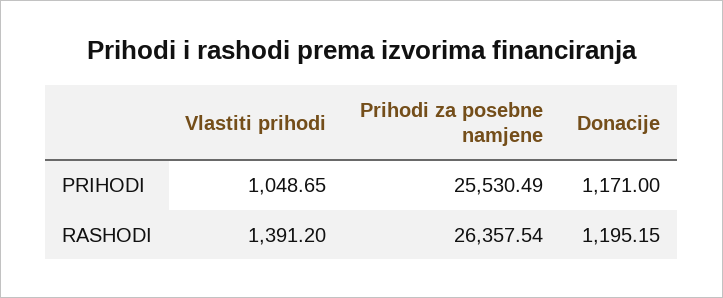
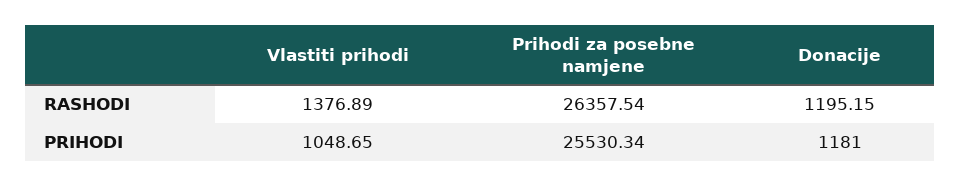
  {
    "Vlastiti prihodi": {
      "PRIHODI": 1048.65,
-     "RASHODI": 1391.2
+     "RASHODI": 1376.89
    },
    "Prihodi za posebne namjene": {
-     "PRIHODI": 25530.49,
+     "PRIHODI": 25530.34,
      "RASHODI": 26357.54
    },
    "Donacije": {
-     "PRIHODI": 1171,
+     "PRIHODI": 1181,
      "RASHODI": 1195.15
    }
  }

